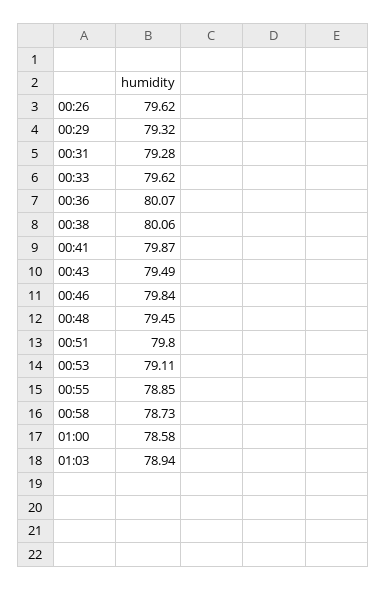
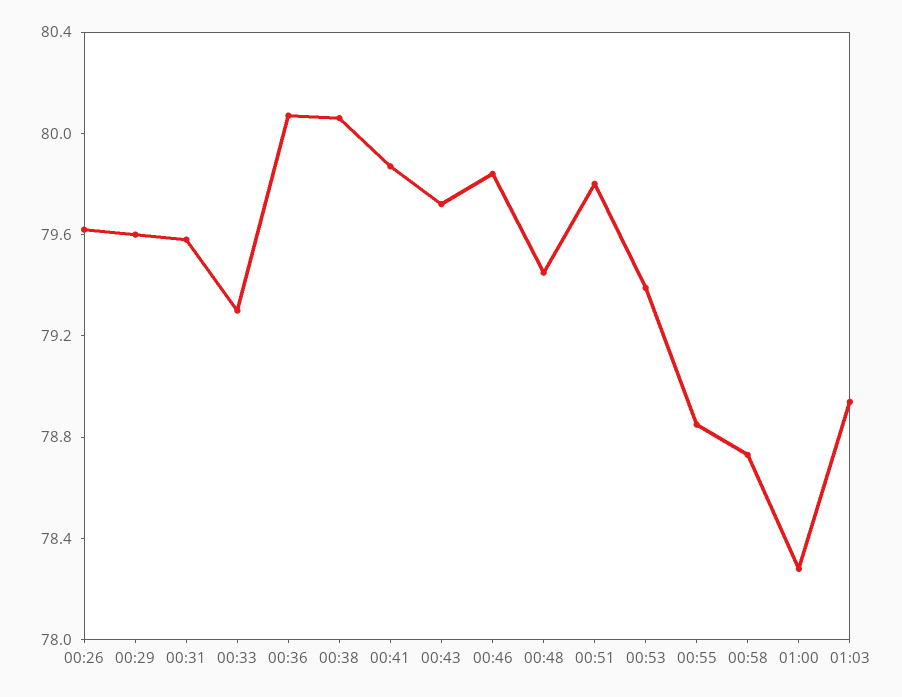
  {
    "00:26": 79.62,
-   "00:29": 79.32,
+   "00:29": 79.6,
-   "00:31": 79.28,
+   "00:31": 79.6,
-   "00:33": 79.62,
+   "00:33": 79.3,
    "00:36": 80.07,
    "00:38": 80.06,
    "00:41": 79.87,
-   "00:43": 79.49,
+   "00:43": 79.7,
    "00:46": 79.84,
    "00:48": 79.45,
    "00:51": 79.8,
-   "00:53": 79.11,
+   "00:53": 79.4,
    "00:55": 78.85,
    "00:58": 78.73,
-   "01:00": 78.58,
+   "01:00": 78.3,
    "01:03": 78.94
  }

